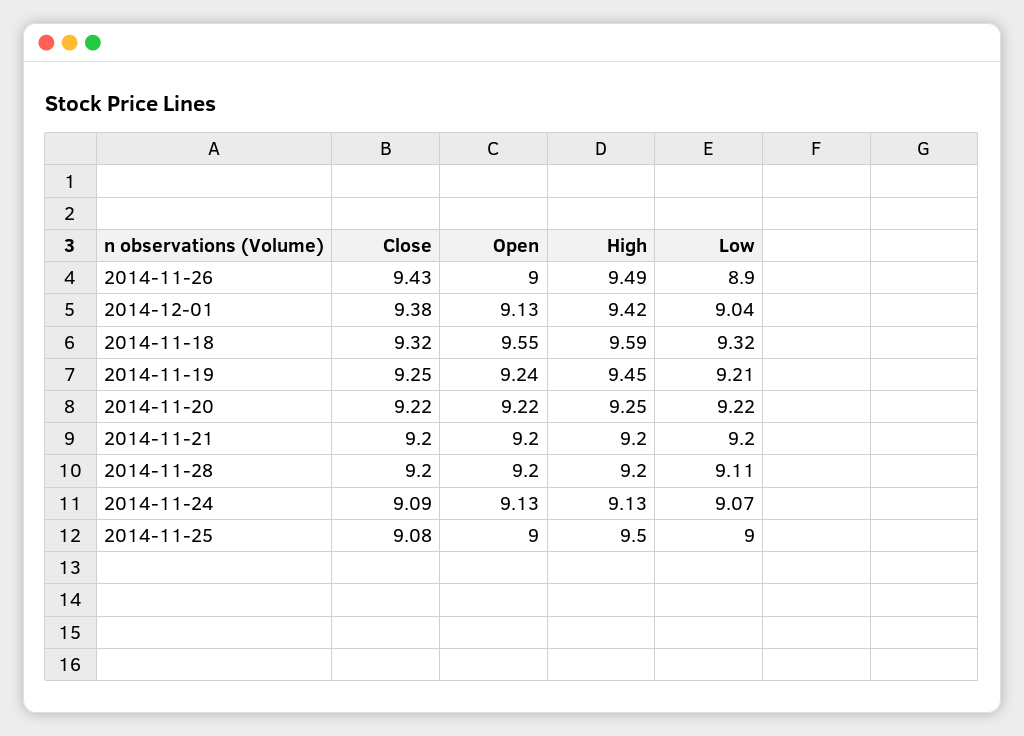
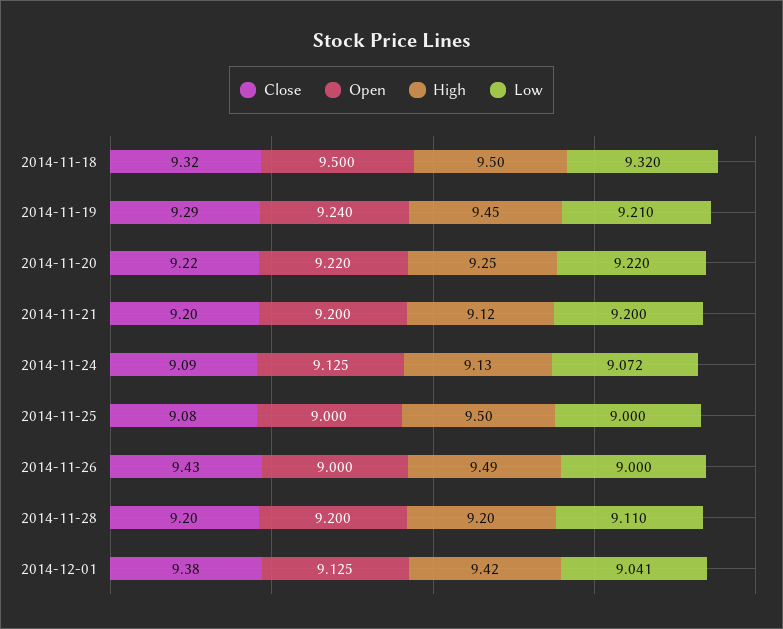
  {
    "Close": {
      "2014-11-26": 9.43,
      "2014-12-01": 9.38,
      "2014-11-18": 9.32,
-     "2014-11-19": 9.25,
+     "2014-11-19": 9.29,
      "2014-11-20": 9.22,
      "2014-11-21": 9.2,
      "2014-11-28": 9.2,
      "2014-11-24": 9.09,
      "2014-11-25": 9.08
    },
    "Open": {
      "2014-11-26": 9,
      "2014-12-01": 9.125,
-     "2014-11-18": 9.55,
+     "2014-11-18": 9.5,
      "2014-11-19": 9.24,
      "2014-11-20": 9.22,
      "2014-11-21": 9.2,
      "2014-11-28": 9.2,
      "2014-11-24": 9.125,
      "2014-11-25": 9
    },
    "High": {
      "2014-11-26": 9.49,
      "2014-12-01": 9.42,
-     "2014-11-18": 9.59,
+     "2014-11-18": 9.5,
      "2014-11-19": 9.45,
      "2014-11-20": 9.25,
-     "2014-11-21": 9.2,
+     "2014-11-21": 9.12,
      "2014-11-28": 9.2,
      "2014-11-24": 9.13,
      "2014-11-25": 9.5
    },
    "Low": {
-     "2014-11-26": 8.9,
+     "2014-11-26": 9,
      "2014-12-01": 9.041,
      "2014-11-18": 9.32,
      "2014-11-19": 9.21,
      "2014-11-20": 9.22,
      "2014-11-21": 9.2,
      "2014-11-28": 9.11,
      "2014-11-24": 9.072,
      "2014-11-25": 9
    }
  }

